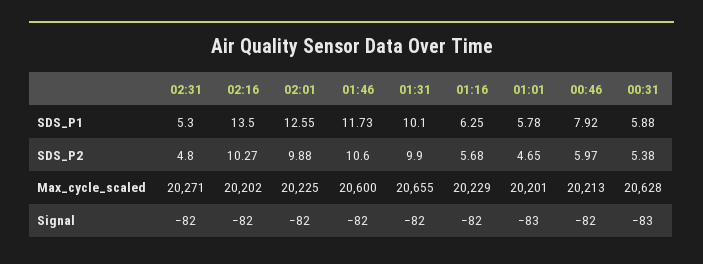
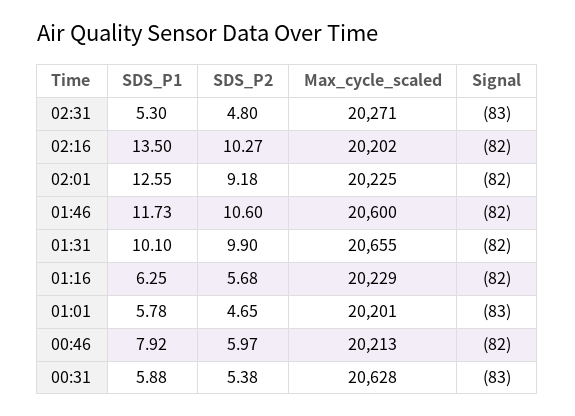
  {
    "02:31": {
      "SDS_P1": 5.3,
      "SDS_P2": 4.8,
      "Max_cycle_scaled": 20271,
-     "Signal": -82
+     "Signal": -83
    },
    "02:16": {
      "SDS_P1": 13.5,
      "SDS_P2": 10.27,
      "Max_cycle_scaled": 20202,
      "Signal": -82
    },
    "02:01": {
      "SDS_P1": 12.55,
-     "SDS_P2": 9.88,
+     "SDS_P2": 9.18,
      "Max_cycle_scaled": 20225,
      "Signal": -82
    },
    "01:46": {
      "SDS_P1": 11.73,
      "SDS_P2": 10.6,
      "Max_cycle_scaled": 20600,
      "Signal": -82
    },
    "01:31": {
      "SDS_P1": 10.1,
      "SDS_P2": 9.9,
      "Max_cycle_scaled": 20655,
      "Signal": -82
    },
    "01:16": {
      "SDS_P1": 6.25,
      "SDS_P2": 5.68,
      "Max_cycle_scaled": 20229,
      "Signal": -82
    },
    "01:01": {
      "SDS_P1": 5.78,
      "SDS_P2": 4.65,
      "Max_cycle_scaled": 20201,
      "Signal": -83
    },
    "00:46": {
      "SDS_P1": 7.92,
      "SDS_P2": 5.97,
      "Max_cycle_scaled": 20213,
      "Signal": -82
    },
    "00:31": {
      "SDS_P1": 5.88,
      "SDS_P2": 5.38,
      "Max_cycle_scaled": 20628,
      "Signal": -83
    }
  }

